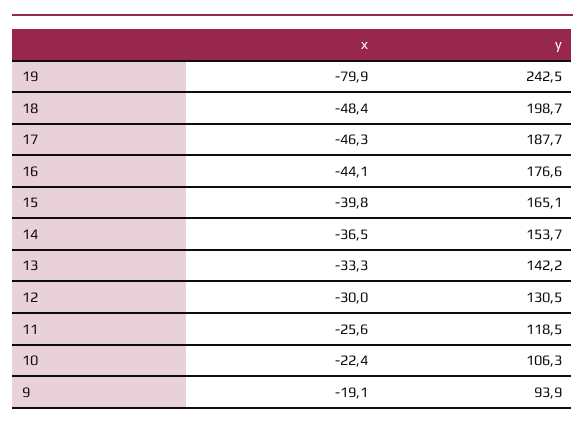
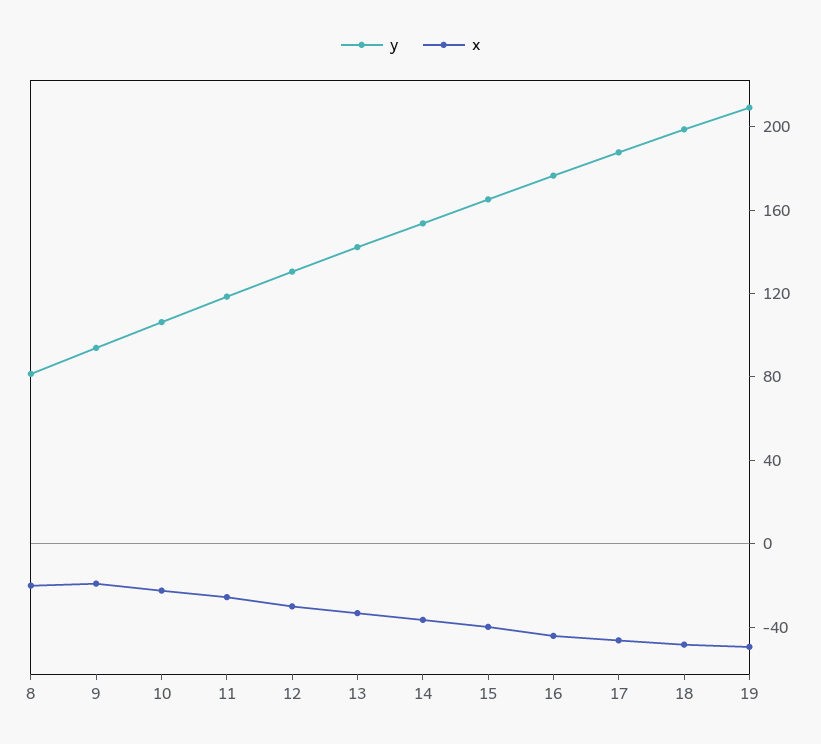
  {
    "x": {
-     "19": -79.9,
+     "19": -50,
      "18": -48.4,
      "17": -46.3,
      "16": -44.1,
      "15": -39.8,
      "14": -36.5,
      "13": -33.3,
      "12": -30,
      "11": -25.6,
      "10": -22.4,
-     "9": -19.1
+     "9": -19.1,
+     "8": -20
    },
    "y": {
-     "19": 242.5,
+     "19": 210,
      "18": 198.7,
      "17": 187.7,
      "16": 176.6,
      "15": 165.1,
      "14": 153.7,
      "13": 142.2,
      "12": 130.5,
      "11": 118.5,
      "10": 106.3,
-     "9": 93.9
+     "9": 93.9,
+     "8": 80
    }
  }

